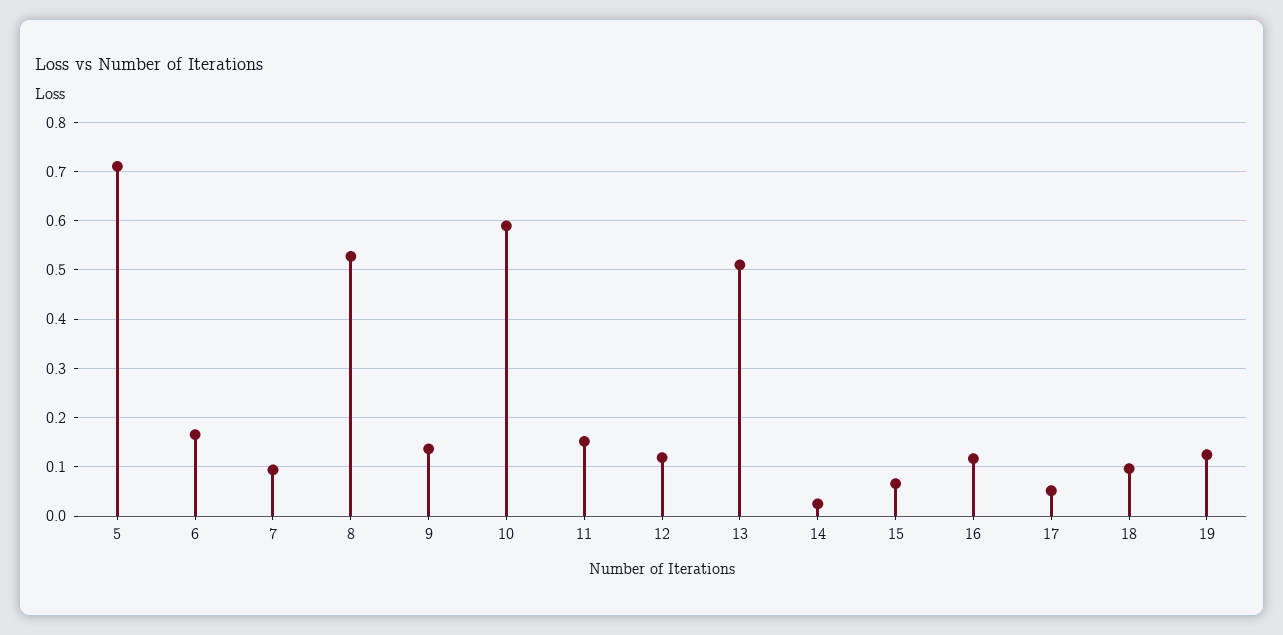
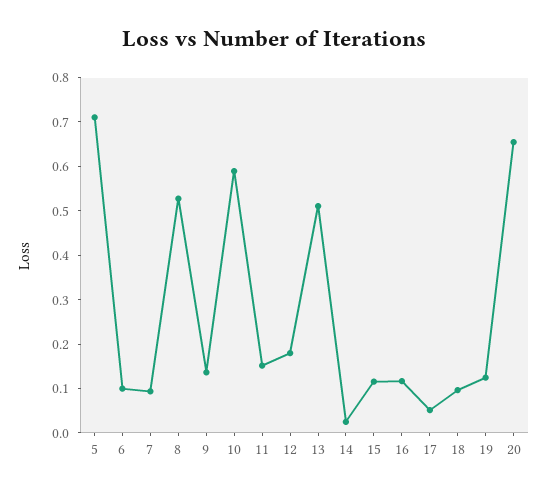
  {
    "5": 0.72,
-   "6": 0.16,
+   "6": 0.1,
    "7": 0.1,
    "8": 0.52,
    "9": 0.14,
    "10": 0.58,
    "11": 0.16,
-   "12": 0.12,
+   "12": 0.18,
    "13": 0.52,
    "14": 0.02,
-   "15": 0.06,
+   "15": 0.12,
    "16": 0.12,
    "17": 0.06,
    "18": 0.1,
-   "19": 0.12
+   "19": 0.12,
+   "20": 0.66
  }

